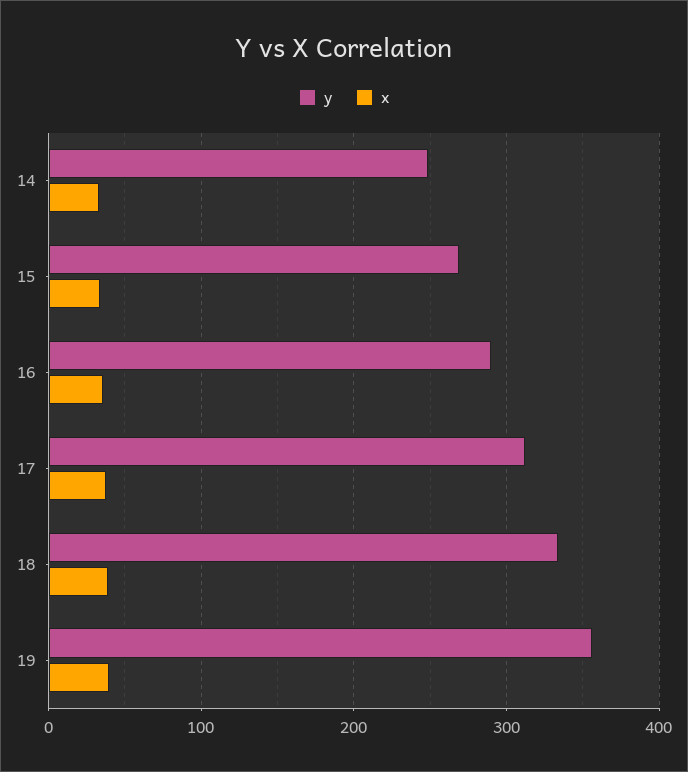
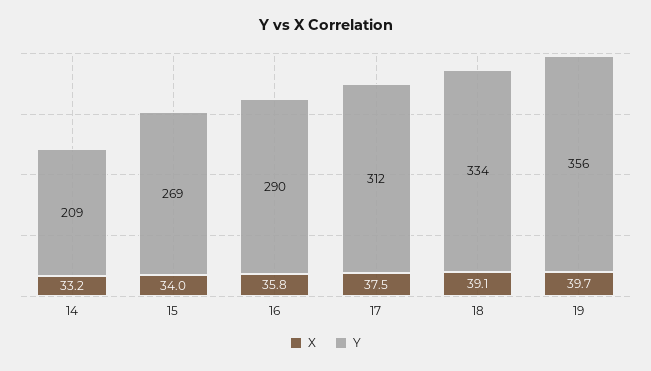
  {
    "y": {
-     "14": 250,
+     "14": 209,
      "15": 269,
      "16": 290,
      "17": 312,
      "18": 334,
      "19": 356
    },
    "x": {
      "14": 33.2,
      "15": 34,
      "16": 35.8,
      "17": 37.5,
      "18": 39.1,
      "19": 39.7
    }
  }

